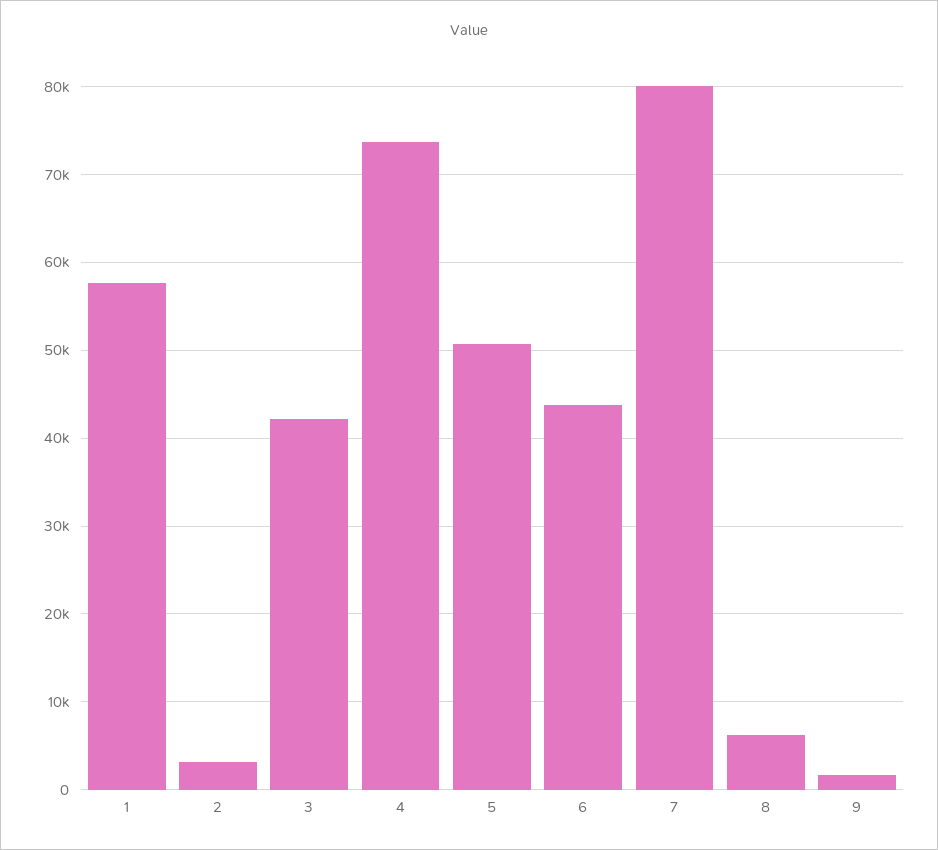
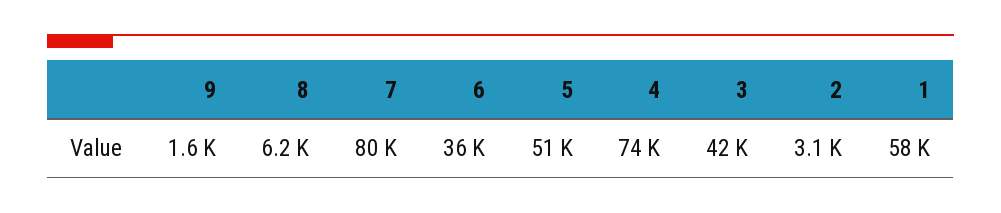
  {
    "1": 58000,
    "2": 3100,
    "3": 42000,
    "4": 74000,
    "5": 51000,
-   "6": 44000,
+   "6": 36000,
    "7": 80000,
    "8": 6200,
    "9": 1600
  }

